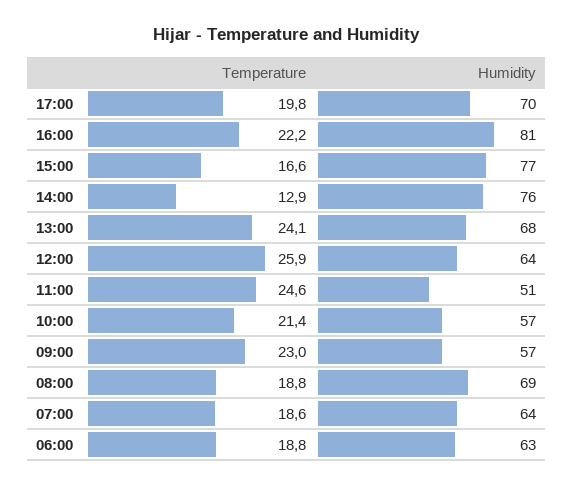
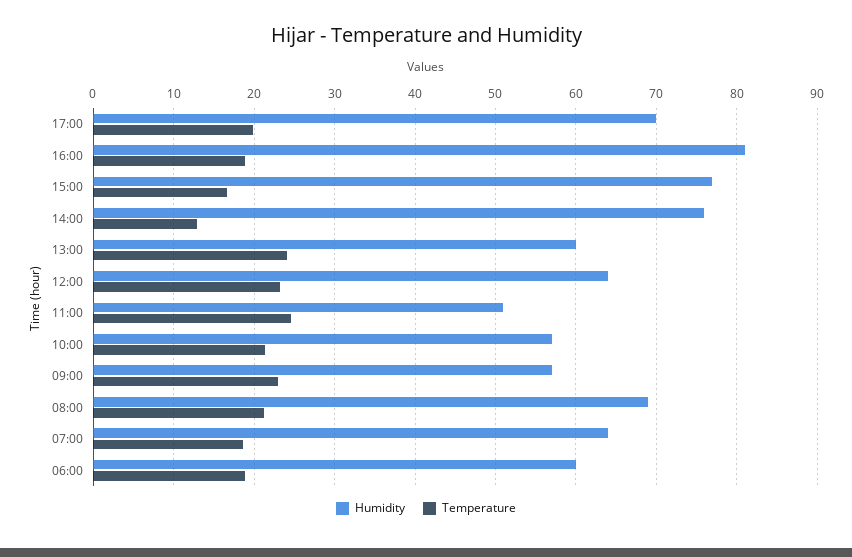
  {
    "Temperature": {
      "17:00": 19.8,
-     "16:00": 22.2,
+     "16:00": 19,
      "15:00": 16.6,
      "14:00": 12.9,
      "13:00": 24.1,
-     "12:00": 25.9,
+     "12:00": 23,
      "11:00": 24.6,
      "10:00": 21.4,
      "09:00": 23,
-     "08:00": 18.8,
+     "08:00": 21,
      "07:00": 18.6,
      "06:00": 18.8
    },
    "Humidity": {
      "17:00": 70,
      "16:00": 81,
      "15:00": 77,
      "14:00": 76,
-     "13:00": 68,
+     "13:00": 60,
      "12:00": 64,
      "11:00": 51,
      "10:00": 57,
      "09:00": 57,
      "08:00": 69,
      "07:00": 64,
-     "06:00": 63
+     "06:00": 60
    }
  }

